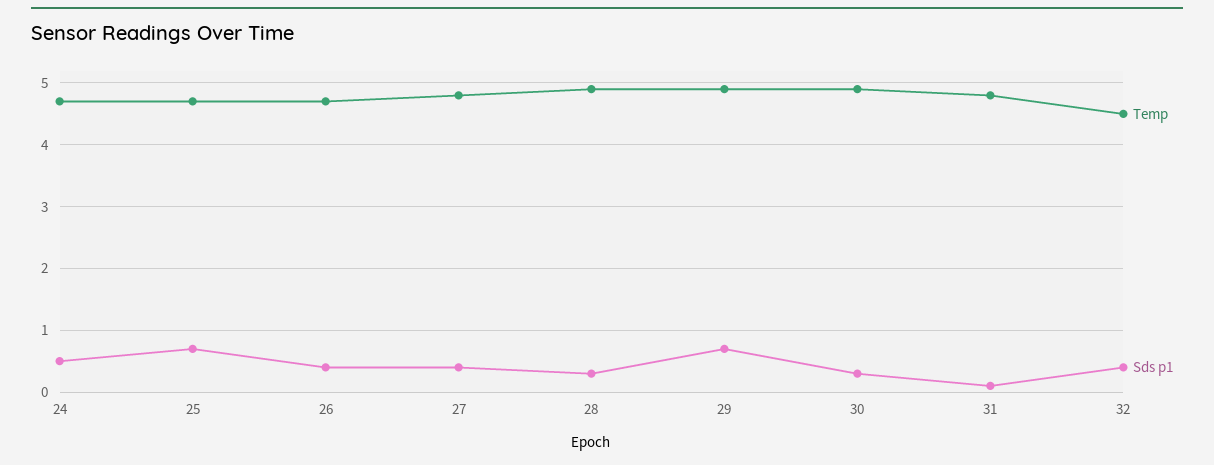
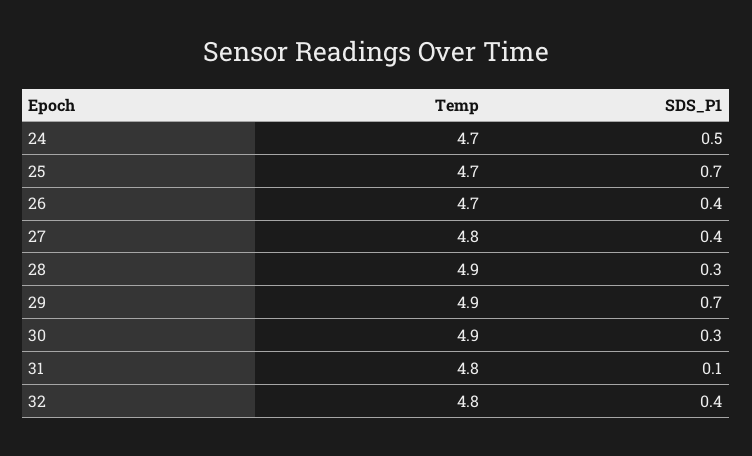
  {
    "Temp": {
      "24": 4.7,
      "25": 4.7,
      "26": 4.7,
      "27": 4.8,
      "28": 4.9,
      "29": 4.9,
      "30": 4.9,
      "31": 4.8,
-     "32": 4.5
+     "32": 4.8
    },
    "Sds p1": {
      "24": 0.5,
      "25": 0.7,
      "26": 0.4,
      "27": 0.4,
      "28": 0.3,
      "29": 0.7,
      "30": 0.3,
      "31": 0.1,
      "32": 0.4
    }
  }

